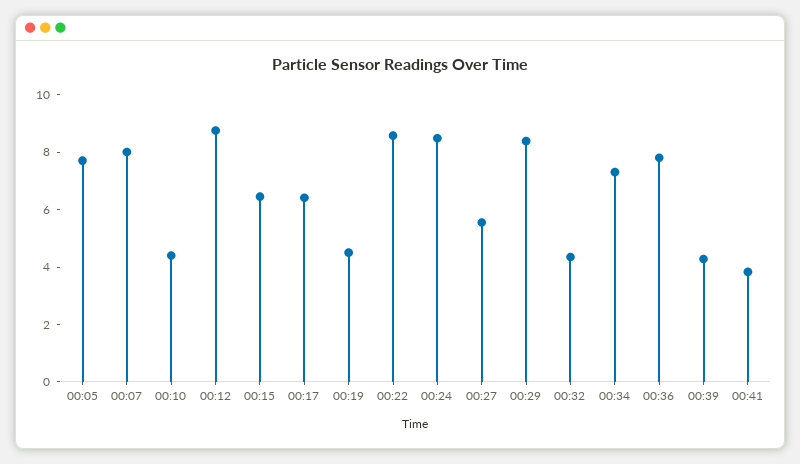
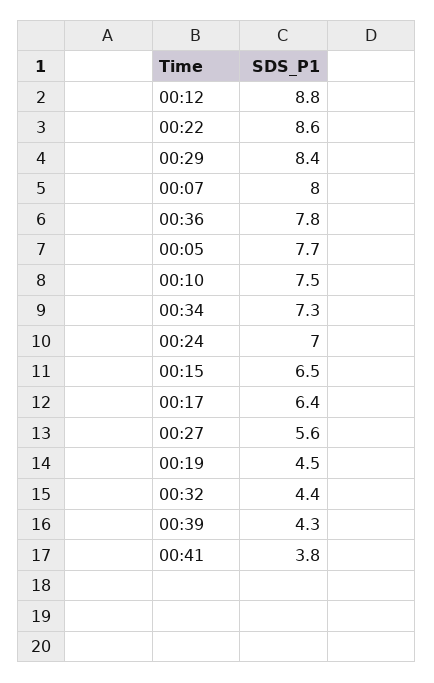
  {
    "00:05": 7.7,
    "00:07": 8,
-   "00:10": 4.5,
+   "00:10": 7.5,
    "00:12": 8.8,
    "00:15": 6.5,
    "00:17": 6.4,
    "00:19": 4.5,
    "00:22": 8.6,
-   "00:24": 8.5,
+   "00:24": 7,
    "00:27": 5.6,
    "00:29": 8.4,
    "00:32": 4.4,
    "00:34": 7.3,
    "00:36": 7.8,
    "00:39": 4.3,
    "00:41": 3.8
  }

